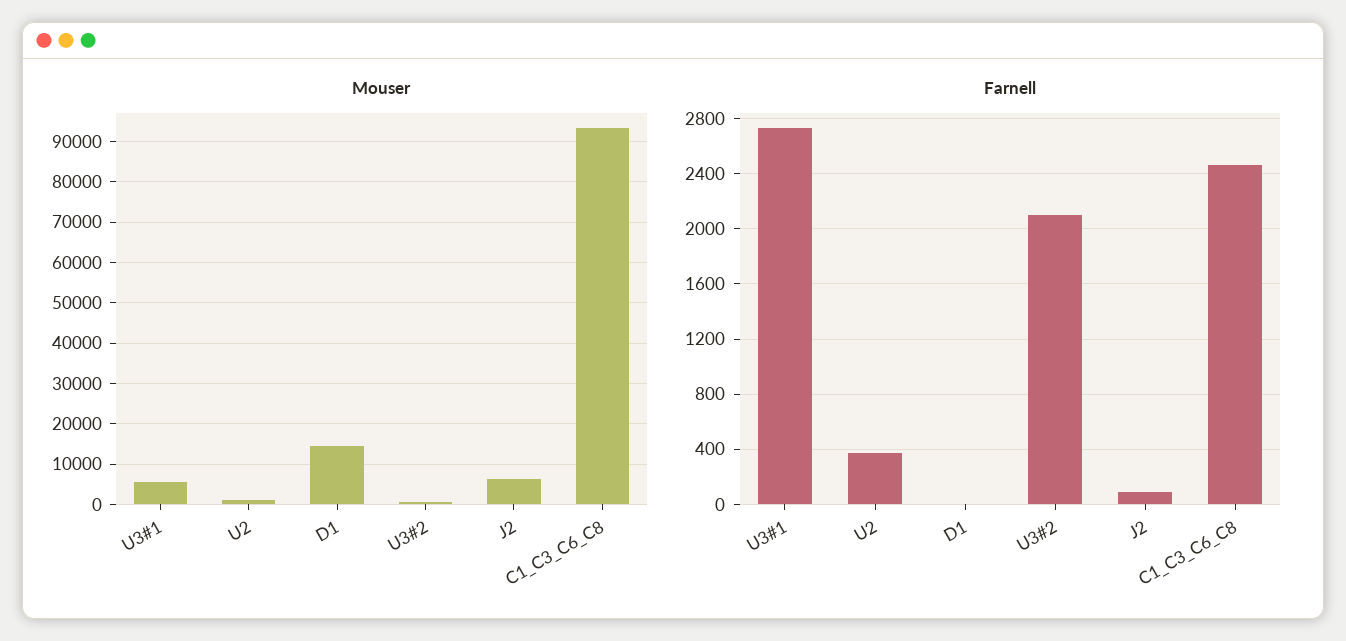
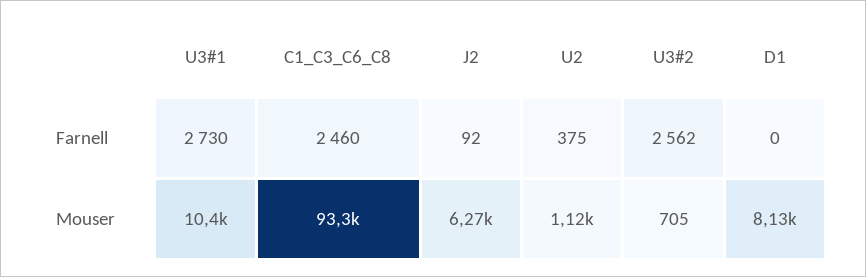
  {
    "Mouser": {
-     "U3#1": 6000,
+     "U3#1": 10400,
      "U2": 1120,
-     "D1": 14000,
+     "D1": 8130,
      "U3#2": 705,
      "J2": 6270,
      "C1_C3_C6_C8": 93300
    },
    "Farnell": {
      "U3#1": 2730,
      "U2": 375,
      "D1": 0,
-     "U3#2": 2100,
+     "U3#2": 2562,
      "J2": 92,
      "C1_C3_C6_C8": 2460
    }
  }

